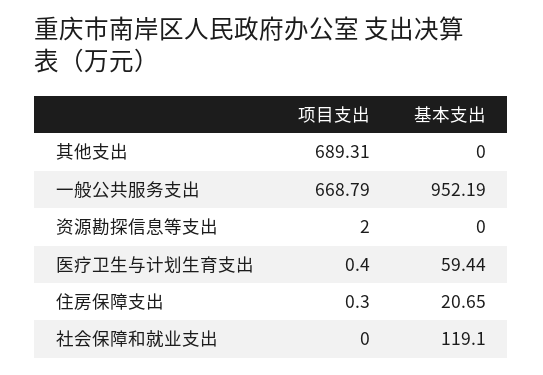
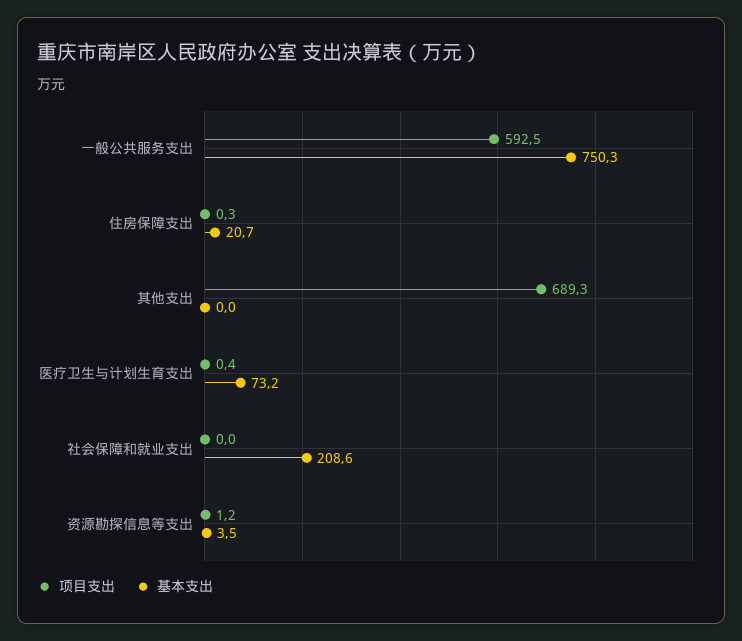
  {
    "项目支出": {
      "其他支出": 689.31,
-     "一般公共服务支出": 668.79,
+     "一般公共服务支出": 592.5,
-     "资源勘探信息等支出": 2,
+     "资源勘探信息等支出": 1.2,
      "医疗卫生与计划生育支出": 0.4,
      "住房保障支出": 0.3,
      "社会保障和就业支出": 0
    },
    "基本支出": {
      "其他支出": 0,
-     "一般公共服务支出": 952.19,
+     "一般公共服务支出": 750.3,
-     "资源勘探信息等支出": 0,
+     "资源勘探信息等支出": 3.5,
-     "医疗卫生与计划生育支出": 59.44,
+     "医疗卫生与计划生育支出": 73.2,
      "住房保障支出": 20.65,
-     "社会保障和就业支出": 119.1
+     "社会保障和就业支出": 208.6
    }
  }

